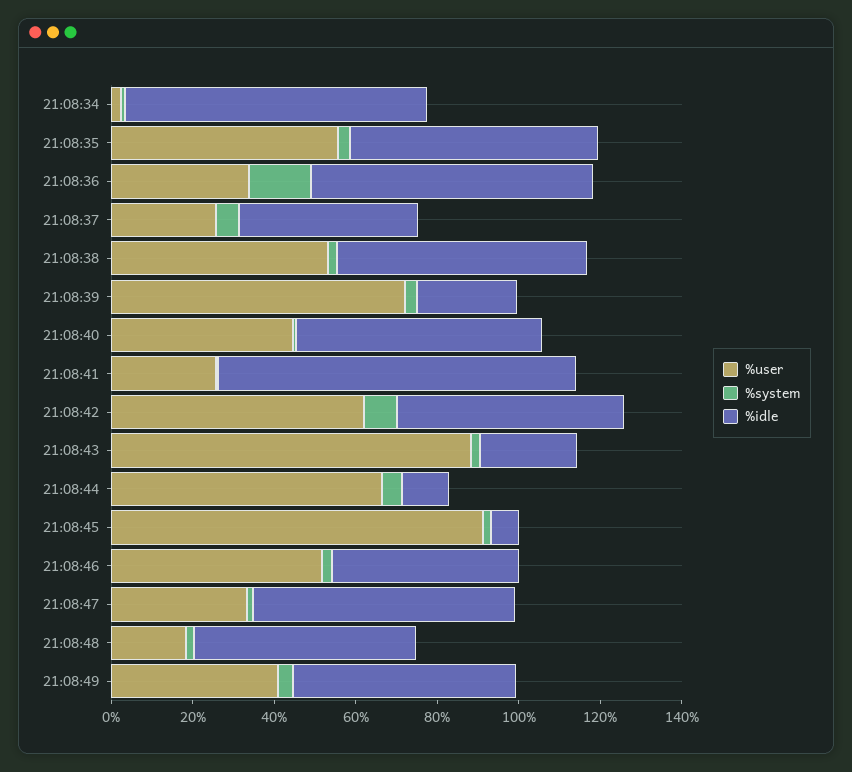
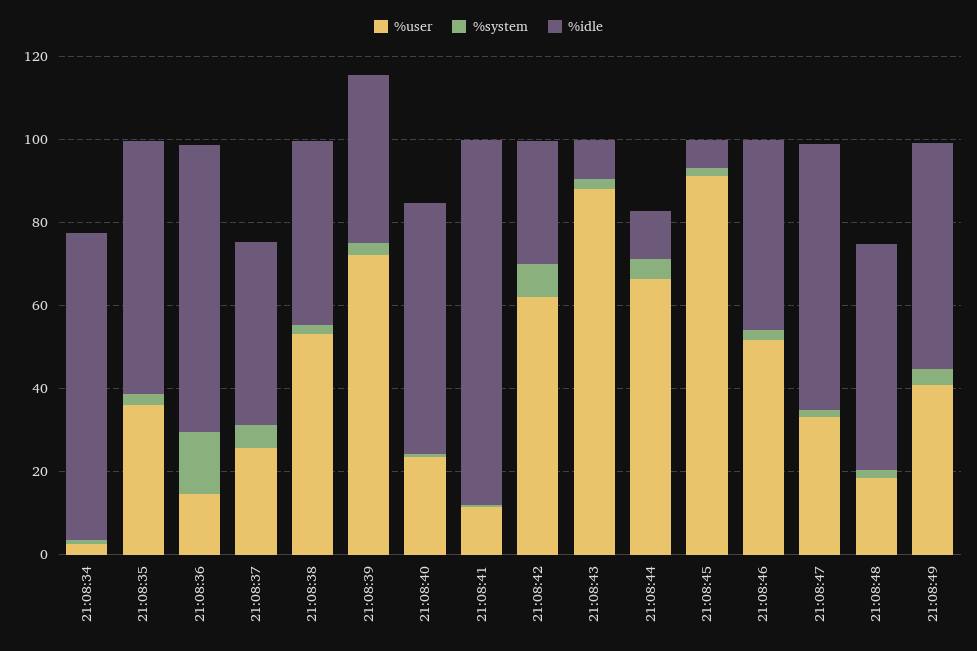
  {
    "%user": {
      "21:08:34": 0,
-     "21:08:35": 55,
+     "21:08:35": 35,
-     "21:08:36": 35,
+     "21:08:36": 15,
      "21:08:37": 25,
      "21:08:38": 55,
      "21:08:39": 70,
-     "21:08:40": 45,
+     "21:08:40": 25,
-     "21:08:41": 25,
+     "21:08:41": 10,
      "21:08:42": 60,
      "21:08:43": 90,
      "21:08:44": 65,
      "21:08:45": 90,
      "21:08:46": 50,
      "21:08:47": 35,
      "21:08:48": 20,
      "21:08:49": 40
    },
    "%system": {
      "21:08:34": 0,
      "21:08:35": 5,
      "21:08:36": 15,
      "21:08:37": 5,
      "21:08:38": 0,
      "21:08:39": 5,
      "21:08:40": 0,
      "21:08:41": 0,
      "21:08:42": 10,
      "21:08:43": 0,
      "21:08:44": 5,
      "21:08:45": 0,
      "21:08:46": 5,
      "21:08:47": 0,
      "21:08:48": 0,
      "21:08:49": 5
    },
    "%idle": {
      "21:08:34": 75,
      "21:08:35": 60,
      "21:08:36": 70,
      "21:08:37": 45,
-     "21:08:38": 60,
+     "21:08:38": 45,
-     "21:08:39": 25,
+     "21:08:39": 40,
      "21:08:40": 60,
      "21:08:41": 90,
-     "21:08:42": 55,
+     "21:08:42": 30,
-     "21:08:43": 25,
+     "21:08:43": 10,
      "21:08:44": 10,
      "21:08:45": 5,
      "21:08:46": 45,
      "21:08:47": 65,
      "21:08:48": 55,
      "21:08:49": 55
    }
  }

